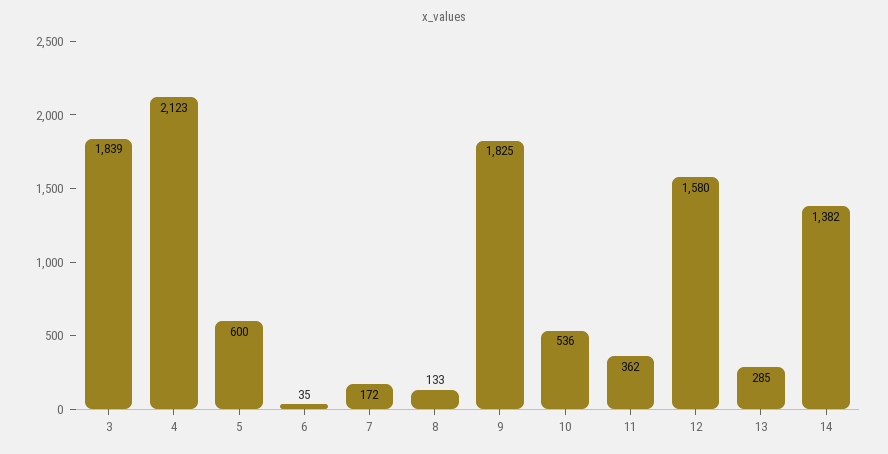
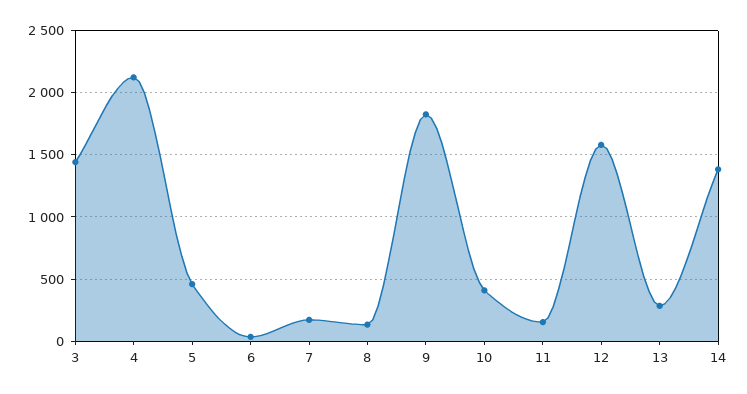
  {
-   "3": 1839,
+   "3": 1450,
    "4": 2123,
-   "5": 600,
+   "5": 450,
    "6": 35,
    "7": 172,
    "8": 133,
    "9": 1825,
-   "10": 536,
+   "10": 400,
-   "11": 362,
+   "11": 150,
    "12": 1580,
    "13": 285,
    "14": 1382
  }

